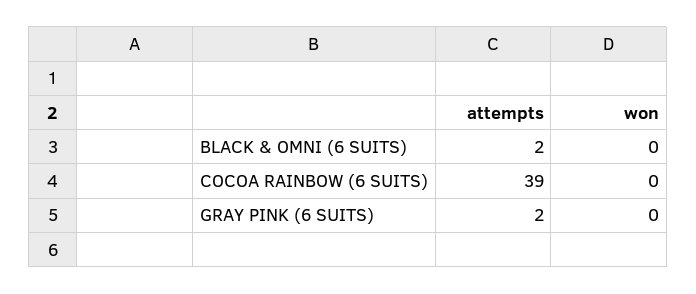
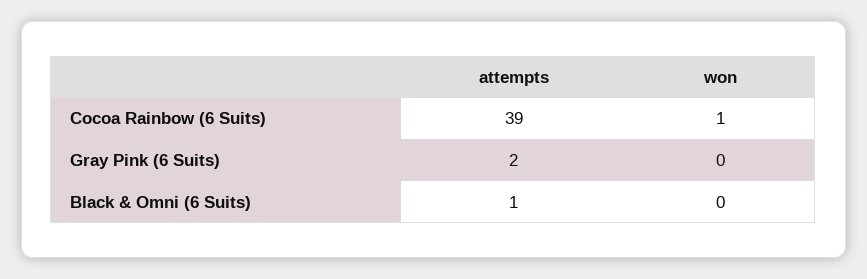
  {
    "attempts": {
-     "BLACK & OMNI (6 SUITS)": 2,
+     "BLACK & OMNI (6 SUITS)": 1,
      "COCOA RAINBOW (6 SUITS)": 39,
      "GRAY PINK (6 SUITS)": 2
    },
    "won": {
      "BLACK & OMNI (6 SUITS)": 0,
-     "COCOA RAINBOW (6 SUITS)": 0,
+     "COCOA RAINBOW (6 SUITS)": 1,
      "GRAY PINK (6 SUITS)": 0
    }
  }

